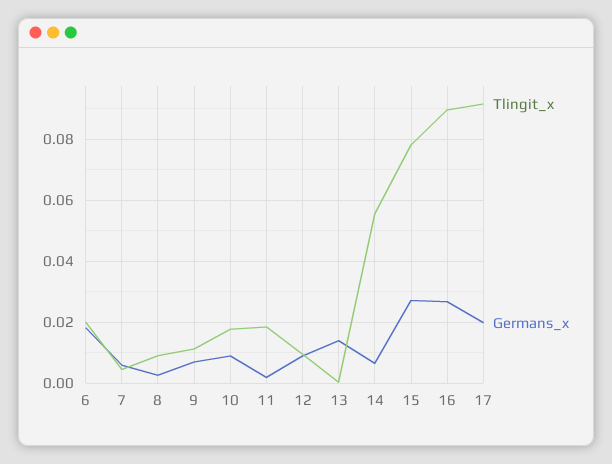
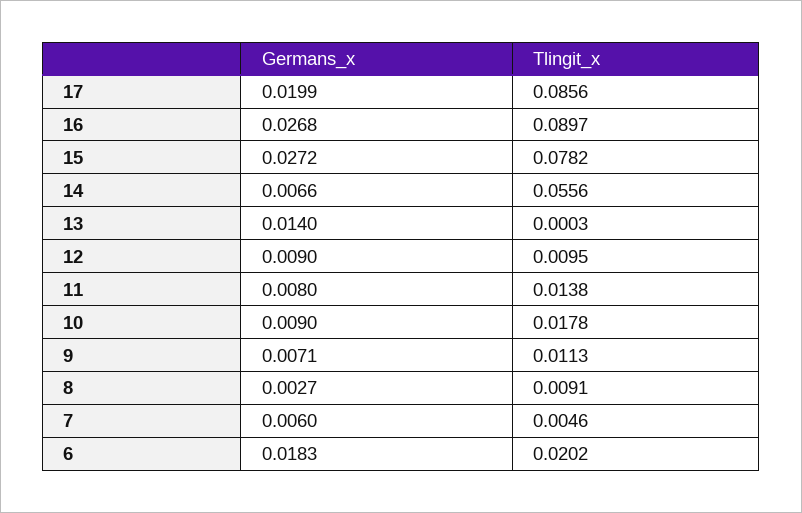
  {
    "Tlingit_x": {
      "6": 0.0202,
      "7": 0.0046,
      "8": 0.0091,
      "9": 0.0113,
      "10": 0.0178,
-     "11": 0.018,
+     "11": 0.0138,
      "12": 0.0095,
      "13": 0.0003,
      "14": 0.0556,
      "15": 0.0782,
      "16": 0.0897,
-     "17": 0.092
+     "17": 0.0856
    },
    "Germans_x": {
      "6": 0.0183,
      "7": 0.006,
      "8": 0.0027,
      "9": 0.0071,
      "10": 0.009,
-     "11": 0.002,
+     "11": 0.008,
      "12": 0.009,
      "13": 0.014,
      "14": 0.0066,
      "15": 0.0272,
      "16": 0.0268,
      "17": 0.0199
    }
  }

